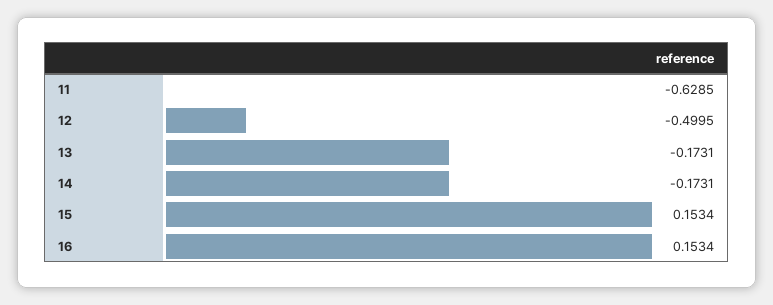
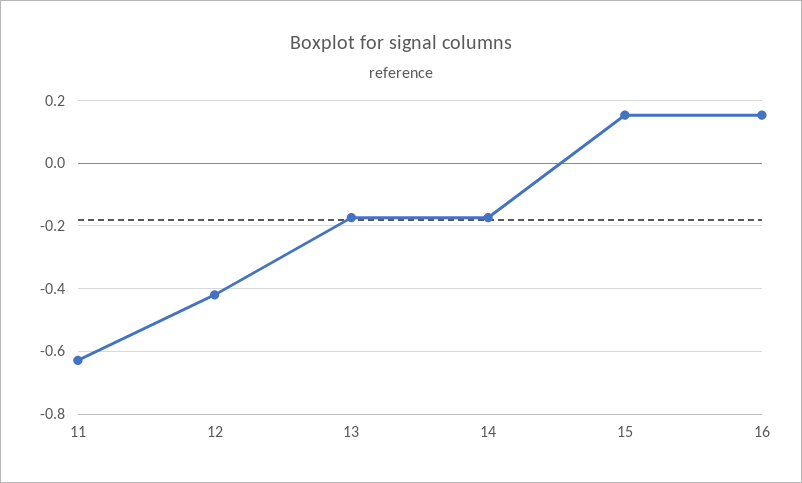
  {
    "11": -0.6285,
-   "12": -0.4995,
+   "12": -0.42,
    "13": -0.1731,
    "14": -0.1731,
    "15": 0.1534,
    "16": 0.1534
  }

